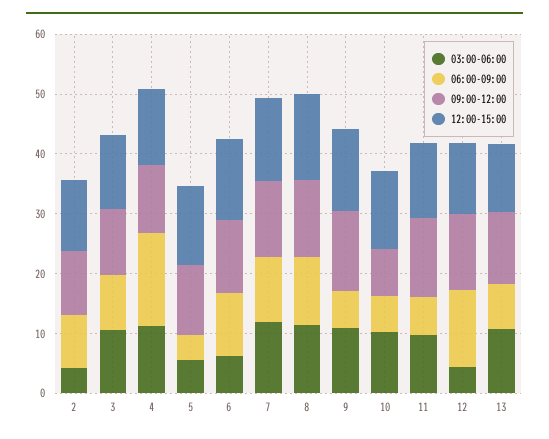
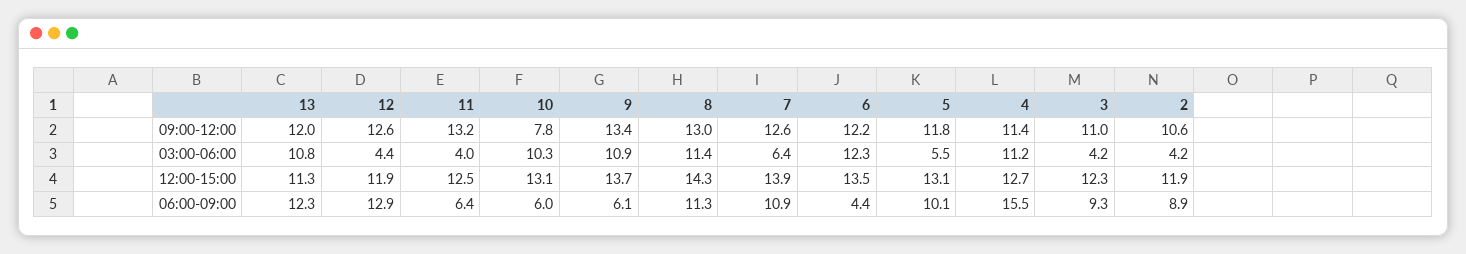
  {
    "03:00-06:00": {
      "2": 4.2,
-     "3": 10,
+     "3": 4.2,
      "4": 11.2,
      "5": 5.5,
-     "6": 6,
+     "6": 12.3,
-     "7": 12,
+     "7": 6.4,
      "8": 11.4,
      "9": 10.9,
      "10": 10.3,
-     "11": 10,
+     "11": 4,
      "12": 4.4,
      "13": 10.8
    },
    "06:00-09:00": {
      "2": 8.9,
      "3": 9.3,
      "4": 15.5,
-     "5": 4,
+     "5": 10.1,
-     "6": 10,
+     "6": 4.4,
      "7": 10.9,
      "8": 11.3,
      "9": 6.1,
      "10": 6,
      "11": 6.4,
      "12": 12.9,
-     "13": 8
+     "13": 12.3
    },
    "09:00-12:00": {
      "2": 10.6,
      "3": 11,
      "4": 11.4,
      "5": 11.8,
      "6": 12.2,
      "7": 12.6,
      "8": 13,
      "9": 13.4,
      "10": 7.8,
      "11": 13.2,
      "12": 12.6,
      "13": 12
    },
    "12:00-15:00": {
      "2": 11.9,
      "3": 12.3,
      "4": 12.7,
      "5": 13.1,
      "6": 13.5,
      "7": 13.9,
      "8": 14.3,
      "9": 13.7,
      "10": 13.1,
      "11": 12.5,
      "12": 11.9,
      "13": 11.3
    }
  }

